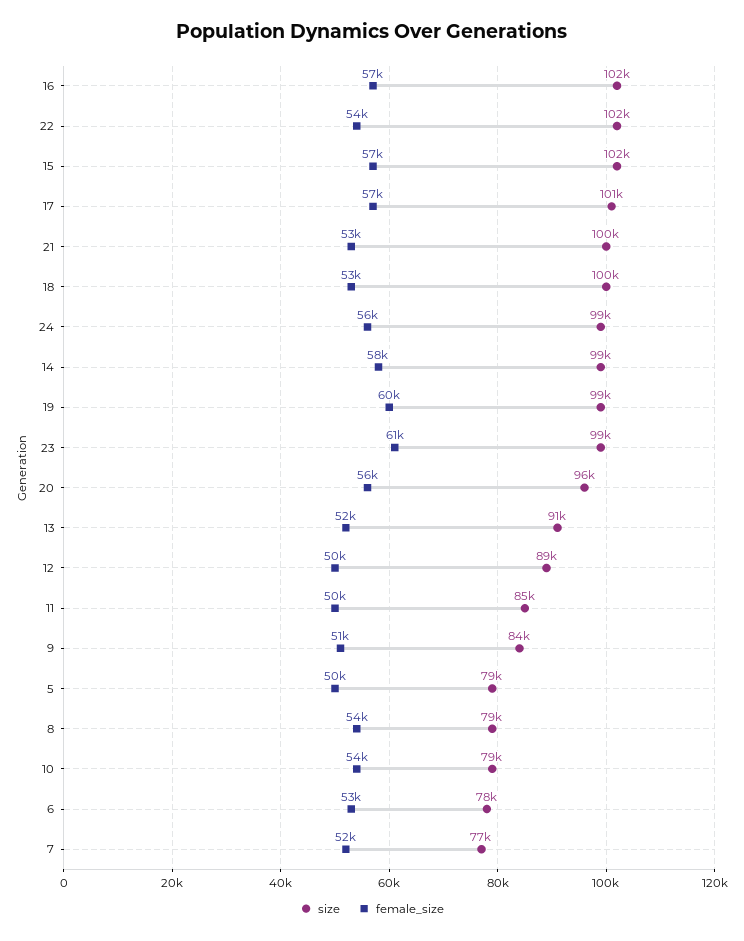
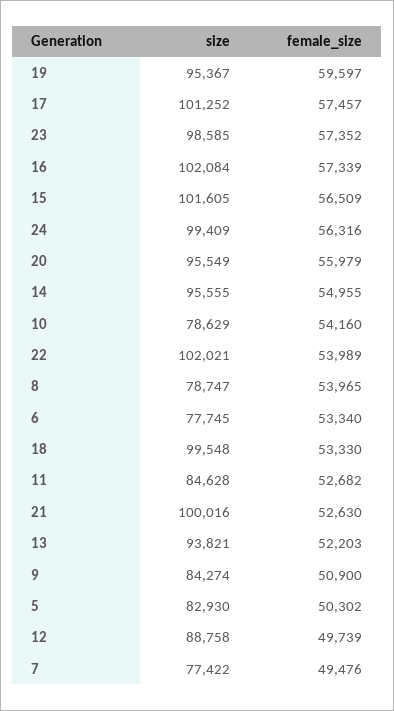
  {
    "size": {
      "16": 102084,
      "22": 102021,
      "15": 101605,
      "17": 101252,
      "21": 100016,
      "18": 99548,
      "24": 99409,
-     "14": 99000,
+     "14": 95555,
-     "19": 99000,
+     "19": 95367,
      "23": 98585,
      "20": 95549,
-     "13": 91000,
+     "13": 93821,
      "12": 88758,
      "11": 84628,
      "9": 84274,
-     "5": 79000,
+     "5": 82930,
      "8": 78747,
      "10": 78629,
      "6": 77745,
      "7": 77422
    },
    "female_size": {
      "16": 57339,
      "22": 53989,
      "15": 56509,
      "17": 57457,
      "21": 52630,
      "18": 53330,
      "24": 56316,
-     "14": 58000,
+     "14": 54955,
      "19": 59597,
-     "23": 61000,
+     "23": 57352,
      "20": 55979,
      "13": 52203,
      "12": 49739,
-     "11": 50000,
+     "11": 52682,
      "9": 50900,
      "5": 50302,
      "8": 53965,
      "10": 54160,
      "6": 53340,
-     "7": 52000
+     "7": 49476
    }
  }

